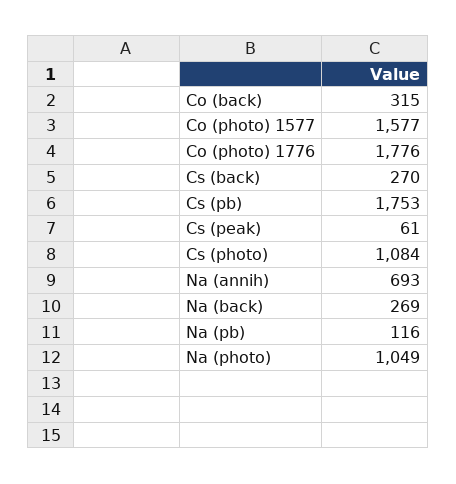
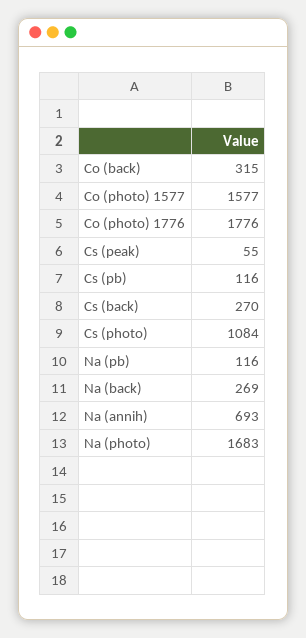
  {
    "Co (back)": 315,
    "Co (photo) 1577": 1577,
    "Co (photo) 1776": 1776,
    "Cs (back)": 270,
-   "Cs (pb)": 1753,
+   "Cs (pb)": 116,
-   "Cs (peak)": 61,
+   "Cs (peak)": 55,
    "Cs (photo)": 1084,
    "Na (annih)": 693,
    "Na (back)": 269,
    "Na (pb)": 116,
-   "Na (photo)": 1049
+   "Na (photo)": 1683
  }

